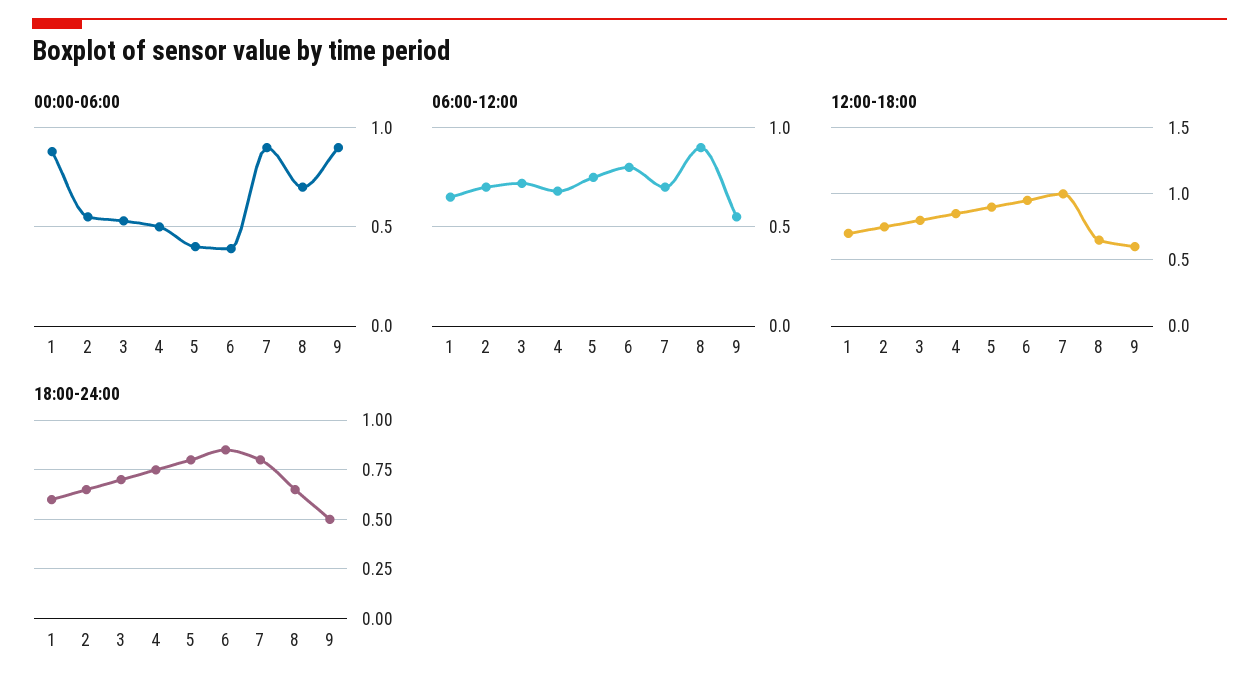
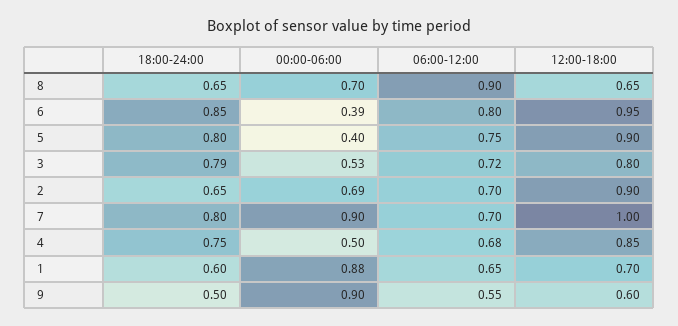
  {
    "00:00-06:00": {
      "1": 0.88,
-     "2": 0.55,
+     "2": 0.69,
      "3": 0.53,
      "4": 0.5,
      "5": 0.4,
      "6": 0.39,
      "7": 0.9,
      "8": 0.7,
      "9": 0.9
    },
    "06:00-12:00": {
      "1": 0.65,
      "2": 0.7,
      "3": 0.72,
      "4": 0.68,
      "5": 0.75,
      "6": 0.8,
      "7": 0.7,
      "8": 0.9,
      "9": 0.55
    },
    "12:00-18:00": {
      "1": 0.7,
-     "2": 0.75,
+     "2": 0.9,
      "3": 0.8,
      "4": 0.85,
      "5": 0.9,
      "6": 0.95,
      "7": 1,
      "8": 0.65,
      "9": 0.6
    },
    "18:00-24:00": {
      "1": 0.6,
      "2": 0.65,
-     "3": 0.7,
+     "3": 0.79,
      "4": 0.75,
      "5": 0.8,
      "6": 0.85,
      "7": 0.8,
      "8": 0.65,
      "9": 0.5
    }
  }

